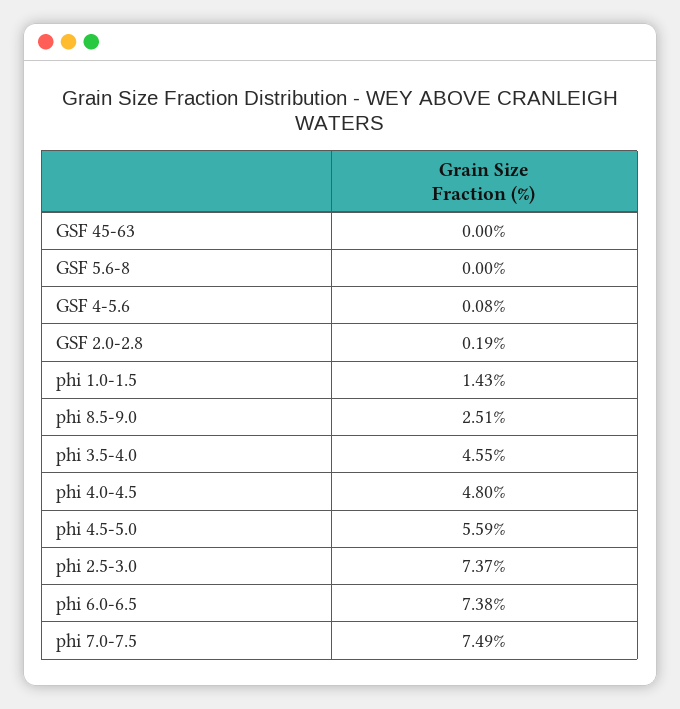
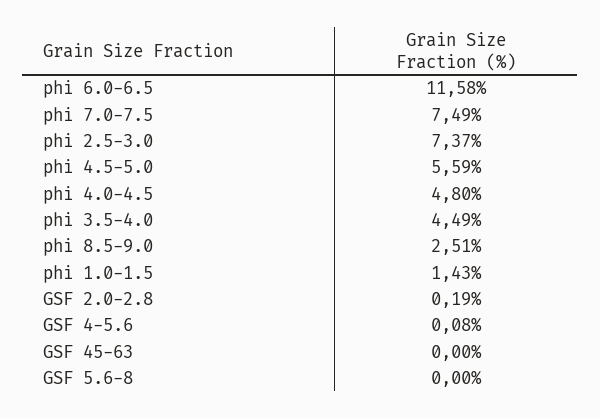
  {
    "GSF 45-63": 0,
    "GSF 5.6-8": 0,
    "GSF 4-5.6": 0.08,
    "GSF 2.0-2.8": 0.19,
    "phi 1.0-1.5": 1.43,
    "phi 8.5-9.0": 2.51,
-   "phi 3.5-4.0": 4.55,
+   "phi 3.5-4.0": 4.49,
    "phi 4.0-4.5": 4.8,
    "phi 4.5-5.0": 5.59,
    "phi 2.5-3.0": 7.37,
-   "phi 6.0-6.5": 7.38,
+   "phi 6.0-6.5": 11.58,
    "phi 7.0-7.5": 7.49
  }

